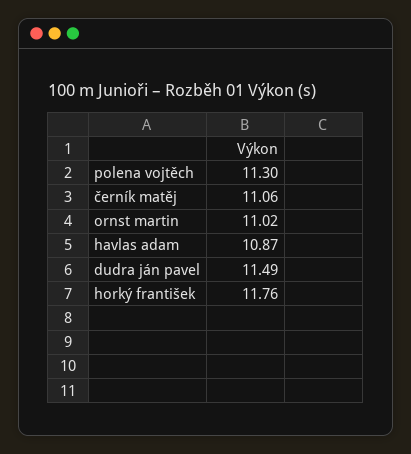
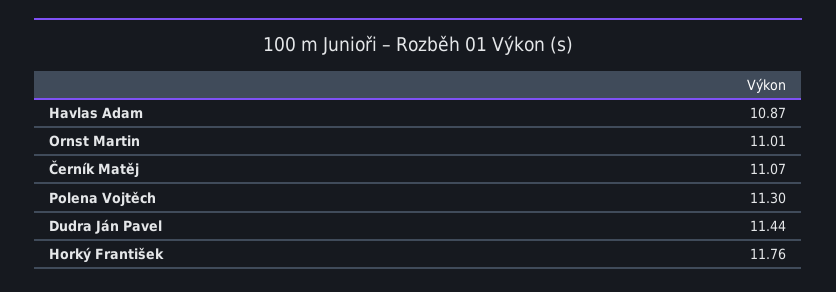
  {
    "polena vojtěch": 11.3,
-   "černík matěj": 11.06,
+   "černík matěj": 11.07,
-   "ornst martin": 11.02,
+   "ornst martin": 11.01,
    "havlas adam": 10.87,
-   "dudra ján pavel": 11.49,
+   "dudra ján pavel": 11.44,
    "horký františek": 11.76
  }

